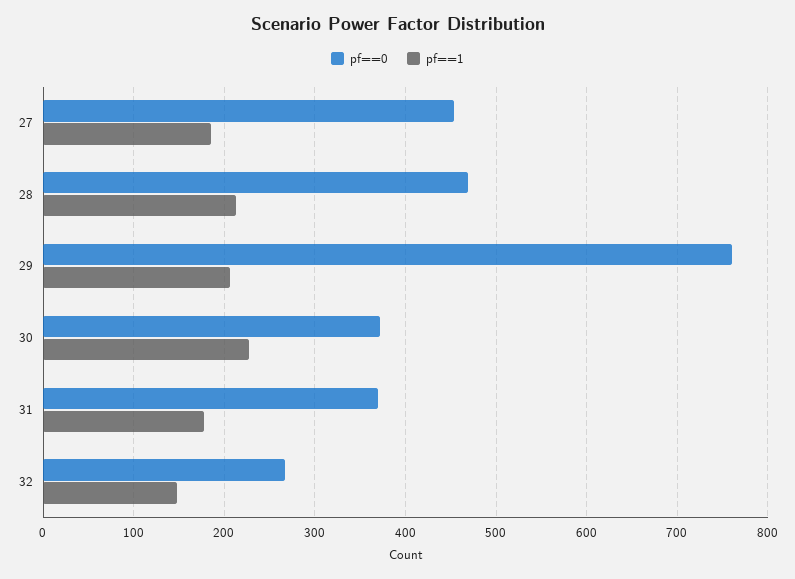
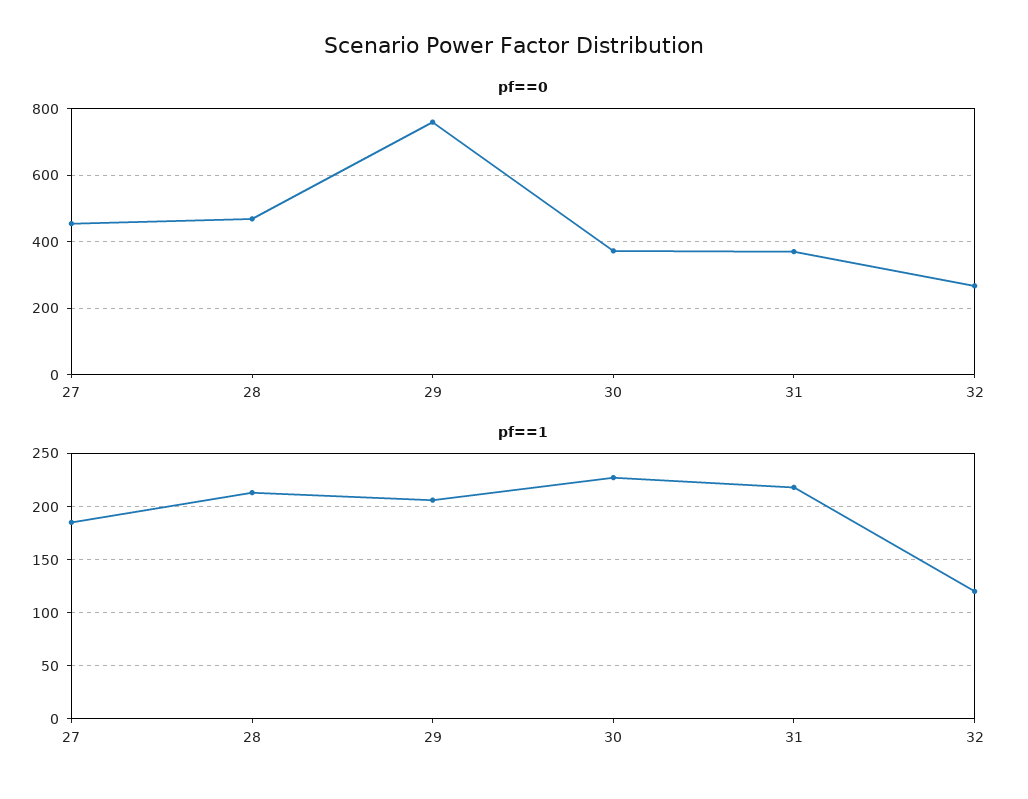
  {
    "pf==0": {
      "27": 450,
      "28": 470,
      "29": 760,
      "30": 370,
      "31": 370,
      "32": 270
    },
    "pf==1": {
      "27": 190,
      "28": 210,
      "29": 210,
      "30": 230,
-     "31": 180,
+     "31": 220,
-     "32": 150
+     "32": 120
    }
  }

